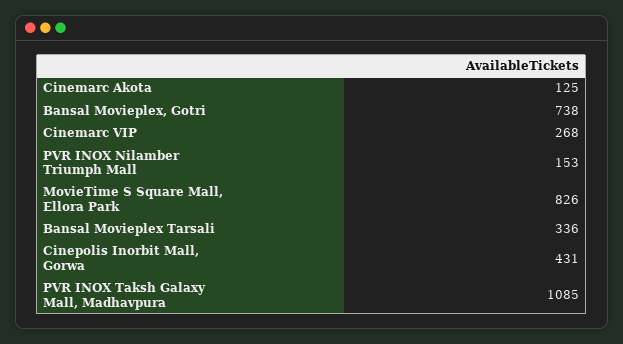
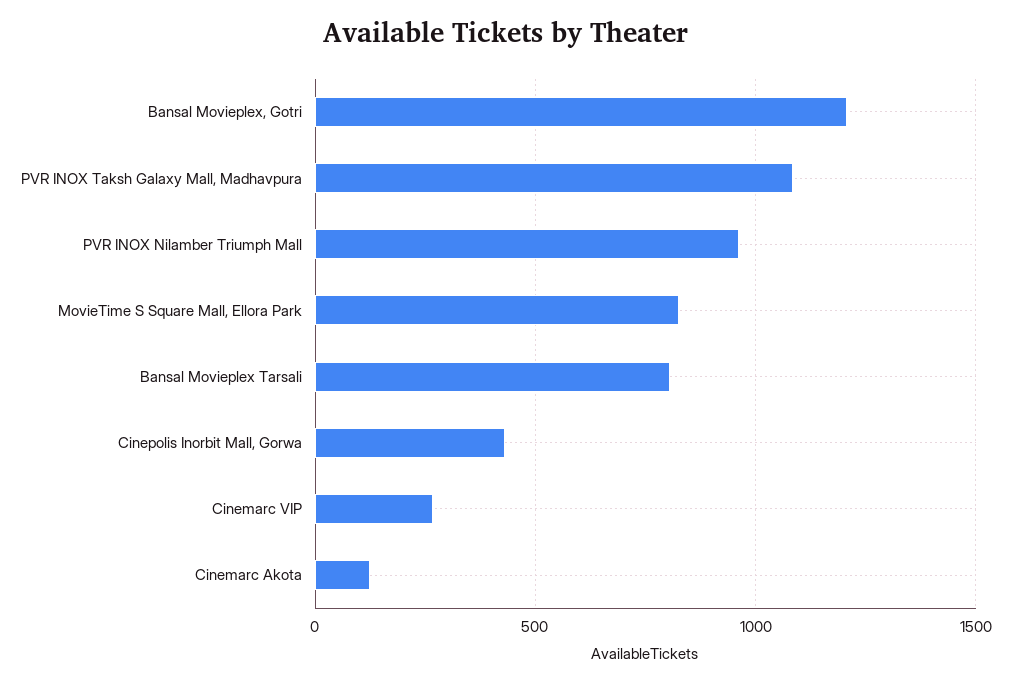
  {
    "Cinemarc Akota": 125,
-   "Bansal Movieplex, Gotri": 738,
+   "Bansal Movieplex, Gotri": 1200,
    "Cinemarc VIP": 268,
-   "PVR INOX Nilamber Triumph Mall": 153,
+   "PVR INOX Nilamber Triumph Mall": 950,
    "MovieTime S Square Mall, Ellora Park": 826,
-   "Bansal Movieplex Tarsali": 336,
+   "Bansal Movieplex Tarsali": 800,
    "Cinepolis Inorbit Mall, Gorwa": 431,
    "PVR INOX Taksh Galaxy Mall, Madhavpura": 1085
  }

